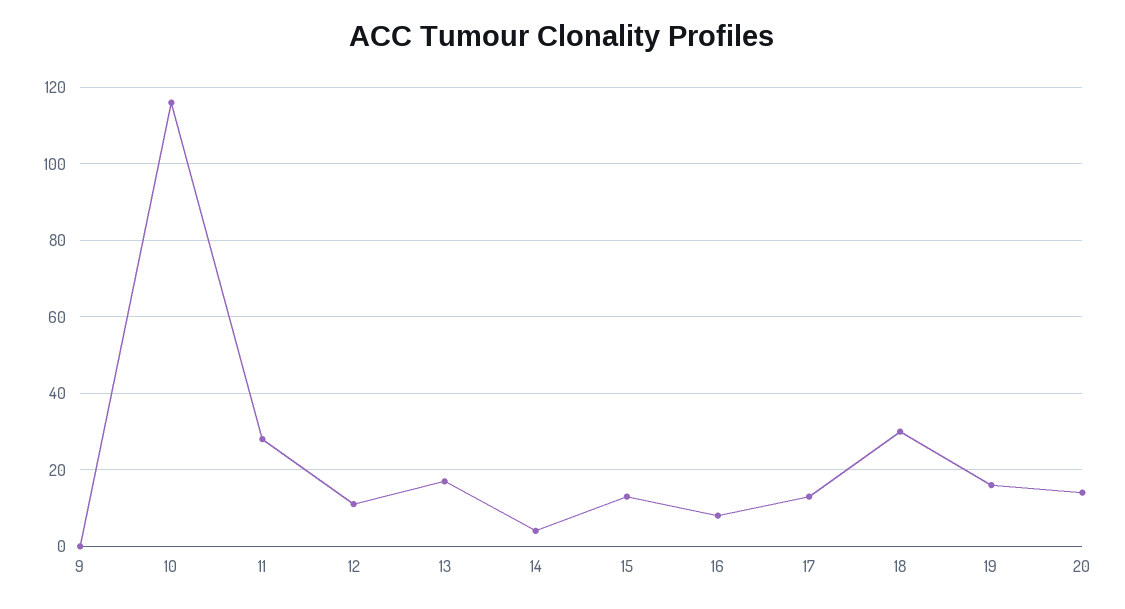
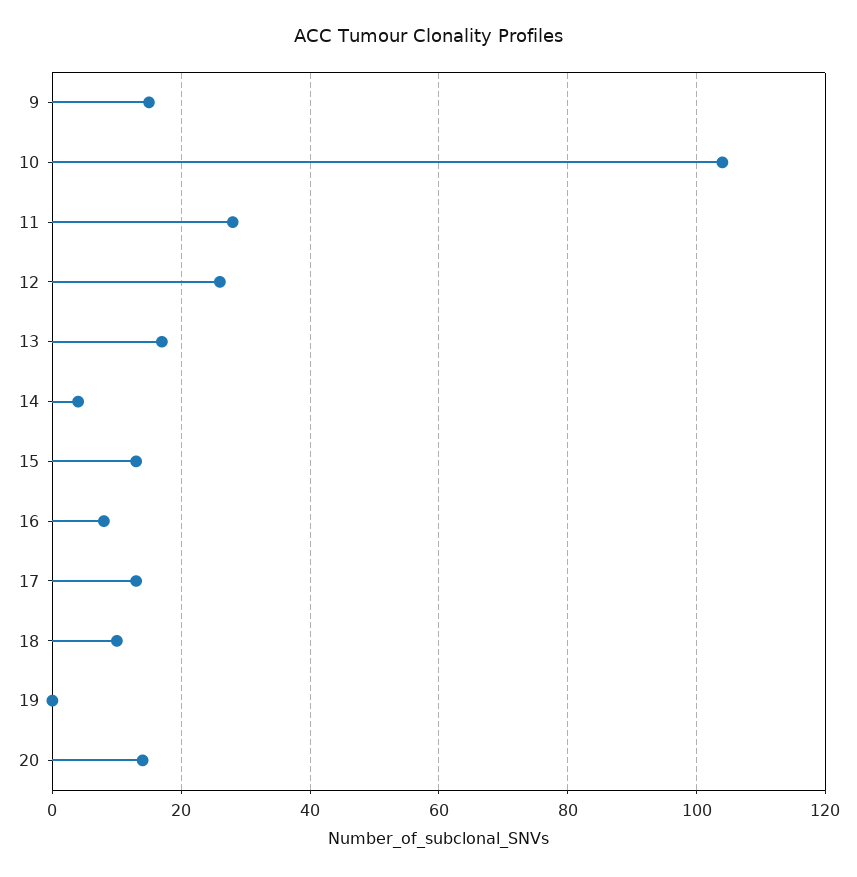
  {
-   "9": 0,
+   "9": 15,
-   "10": 115,
+   "10": 105,
    "11": 30,
-   "12": 10,
+   "12": 25,
    "13": 15,
    "14": 5,
    "15": 15,
    "16": 10,
    "17": 15,
-   "18": 30,
+   "18": 10,
-   "19": 15,
+   "19": 0,
    "20": 15
  }

